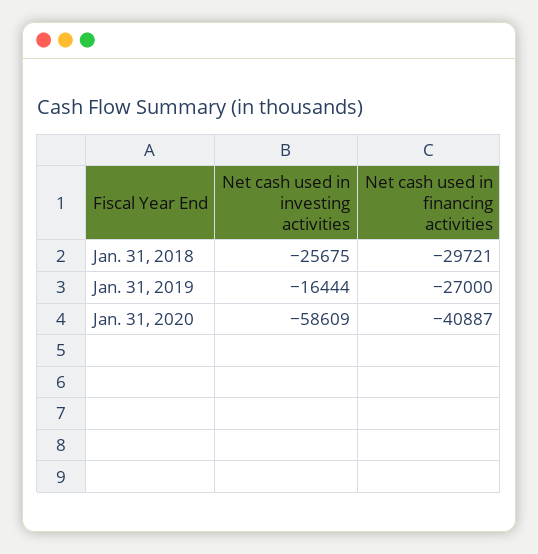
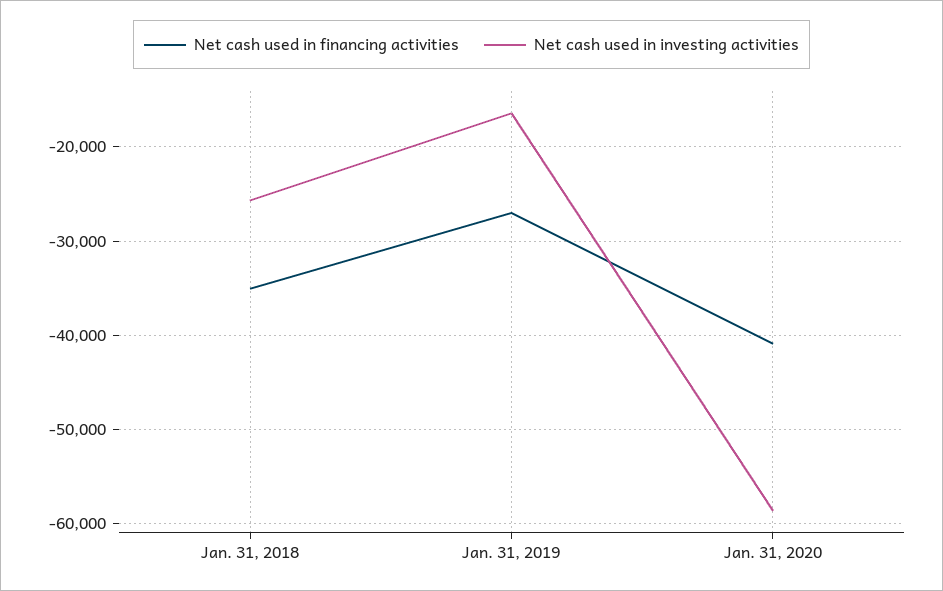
  {
    "Net cash used in investing activities": {
      "Jan. 31, 2018": -25675,
      "Jan. 31, 2019": -16444,
      "Jan. 31, 2020": -58609
    },
    "Net cash used in financing activities": {
-     "Jan. 31, 2018": -29721,
+     "Jan. 31, 2018": -35000,
      "Jan. 31, 2019": -27000,
      "Jan. 31, 2020": -40887
    }
  }

